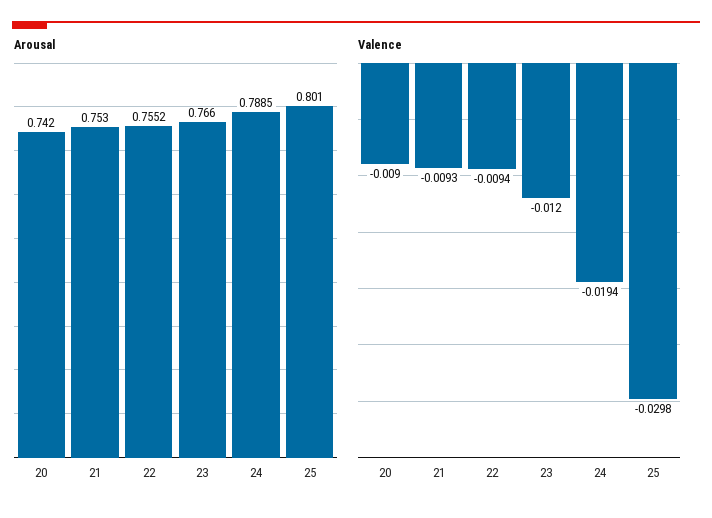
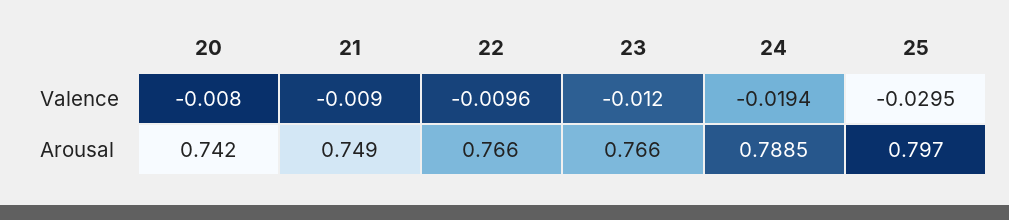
  {
    "Arousal": {
      "20": 0.742,
-     "21": 0.753,
+     "21": 0.749,
-     "22": 0.7552,
+     "22": 0.766,
      "23": 0.766,
      "24": 0.7885,
-     "25": 0.801
+     "25": 0.797
    },
    "Valence": {
-     "20": -0.009,
+     "20": -0.008,
-     "21": -0.0093,
+     "21": -0.009,
-     "22": -0.0094,
+     "22": -0.0096,
      "23": -0.012,
      "24": -0.0194,
-     "25": -0.0298
+     "25": -0.0295
    }
  }

